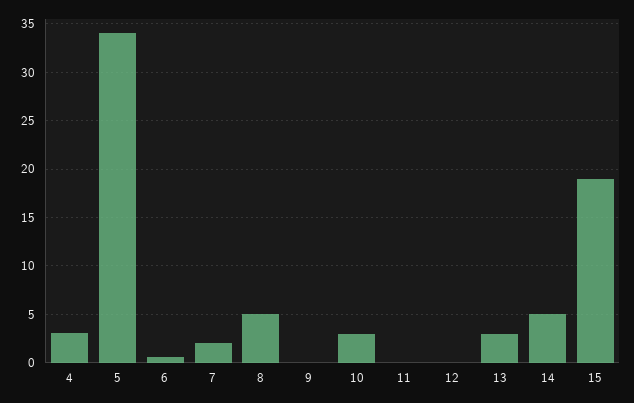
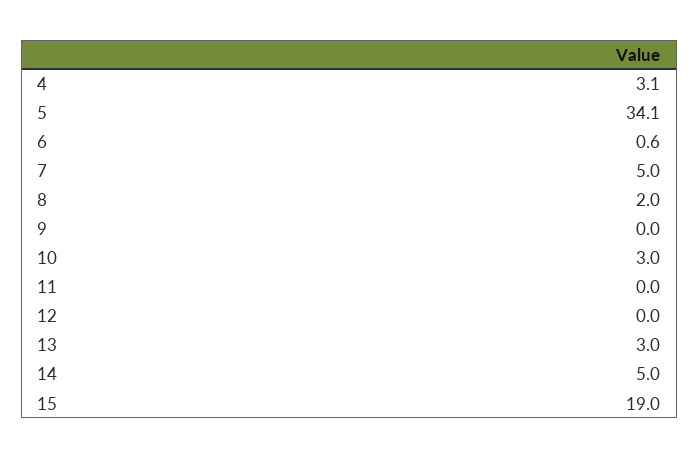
  {
    "4": 3.1,
    "5": 34.1,
    "6": 0.6,
-   "7": 2,
+   "7": 5,
-   "8": 5,
+   "8": 2,
    "9": 0,
    "10": 3,
    "11": 0,
    "12": 0,
    "13": 3,
    "14": 5,
    "15": 19
  }

